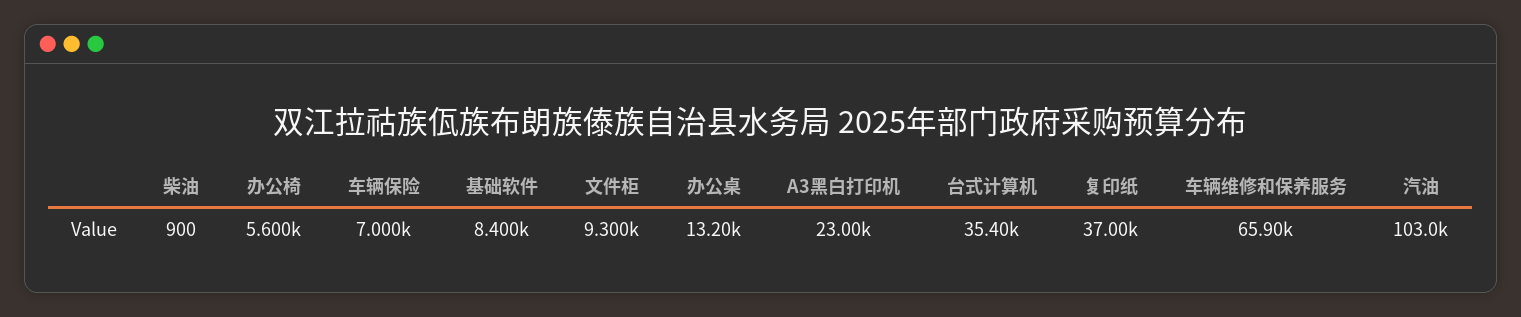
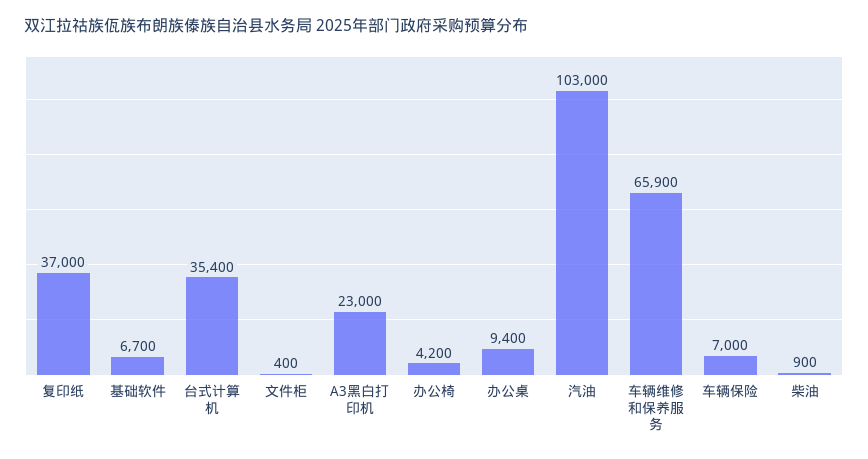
  {
    "柴油": 900,
-   "办公椅": 5600,
+   "办公椅": 4200,
    "车辆保险": 7000,
-   "基础软件": 8400,
+   "基础软件": 6700,
-   "文件柜": 9300,
+   "文件柜": 400,
-   "办公桌": 13200,
+   "办公桌": 9400,
    "A3黑白打印机": 23000,
    "台式计算机": 35400,
    "复印纸": 37000,
    "车辆维修和保养服务": 65900,
    "汽油": 103000
  }

